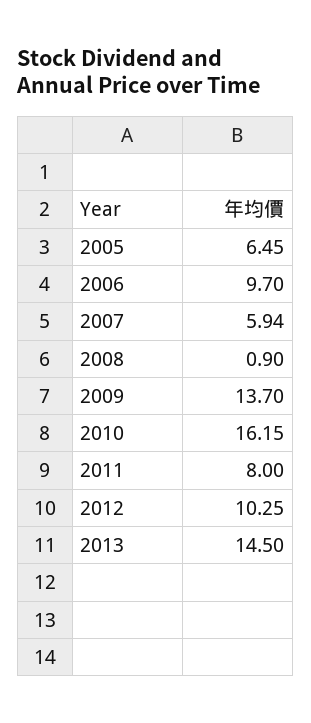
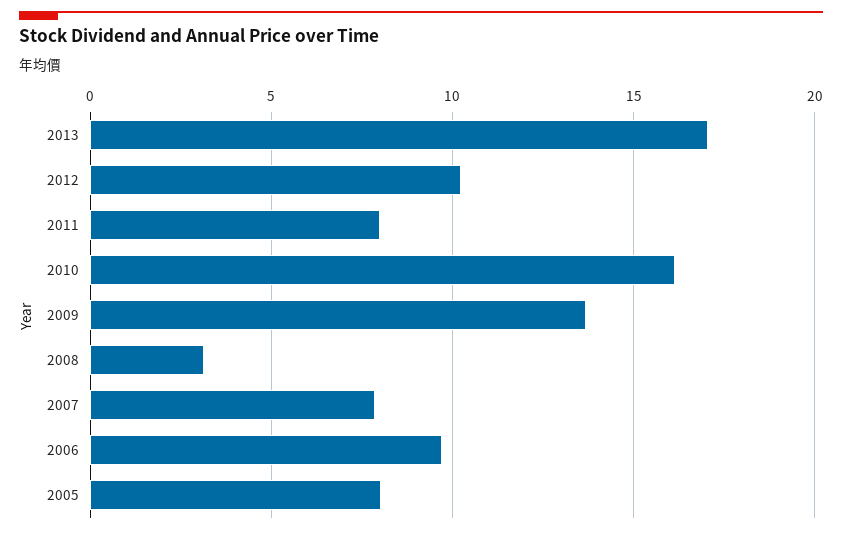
  {
-   "2005": 6.45,
+   "2005": 8,
    "2006": 9.7,
-   "2007": 5.94,
+   "2007": 8,
-   "2008": 0.9,
+   "2008": 3,
    "2009": 13.7,
    "2010": 16.15,
    "2011": 8,
    "2012": 10.25,
-   "2013": 14.5
+   "2013": 17
  }

